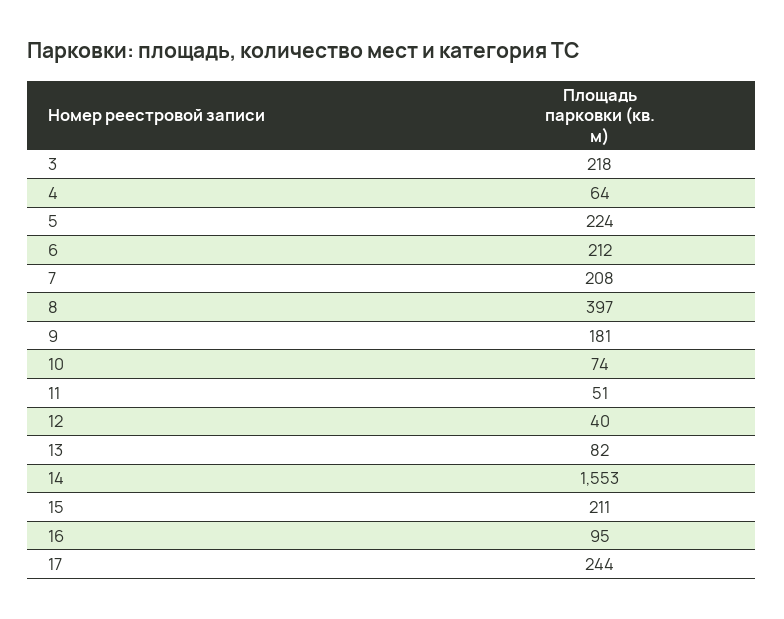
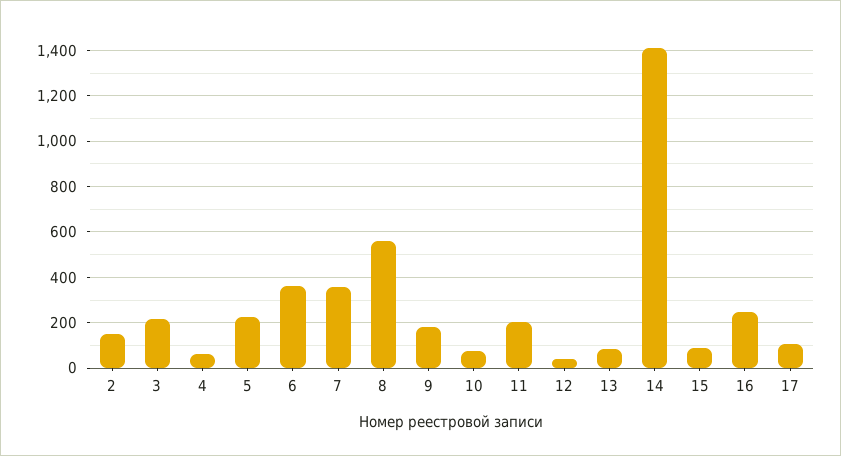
  {
    "3": 218,
    "4": 64,
    "5": 224,
-   "6": 212,
+   "6": 350,
-   "7": 208,
+   "7": 350,
-   "8": 397,
+   "8": 550,
    "9": 181,
    "10": 74,
-   "11": 51,
+   "11": 200,
    "12": 40,
    "13": 82,
-   "14": 1553,
+   "14": 1400,
-   "15": 211,
+   "15": 100,
-   "16": 95,
+   "16": 250,
-   "17": 244
+   "17": 100,
+   "2": 150
  }

